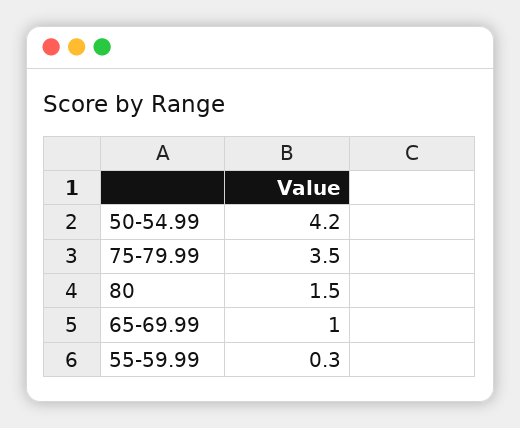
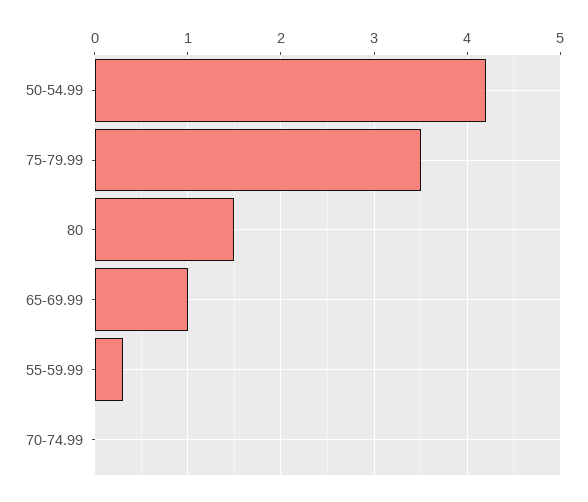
  {
    "50-54.99": 4.2,
    "75-79.99": 3.5,
    "80": 1.5,
    "65-69.99": 1,
-   "55-59.99": 0.3
+   "55-59.99": 0.3,
+   "70-74.99": 0
  }

